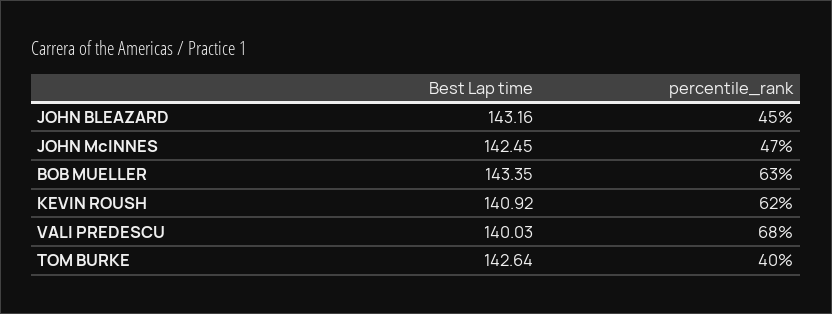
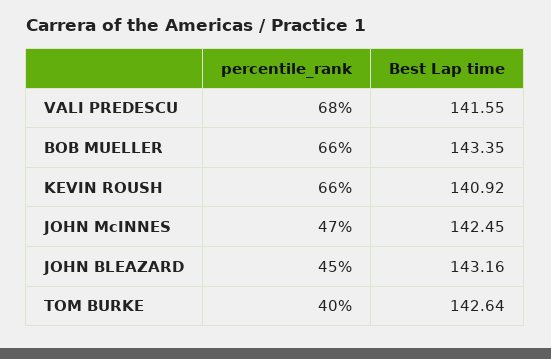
  {
    "Best Lap time": {
      "JOHN BLEAZARD": 143.16,
      "JOHN McINNES": 142.45,
      "BOB MUELLER": 143.35,
      "KEVIN ROUSH": 140.92,
-     "VALI PREDESCU": 140.03,
+     "VALI PREDESCU": 141.55,
      "TOM BURKE": 142.64
    },
    "percentile_rank": {
      "JOHN BLEAZARD": 45,
      "JOHN McINNES": 47,
-     "BOB MUELLER": 63,
+     "BOB MUELLER": 66,
-     "KEVIN ROUSH": 62,
+     "KEVIN ROUSH": 66,
      "VALI PREDESCU": 68,
      "TOM BURKE": 40
    }
  }

